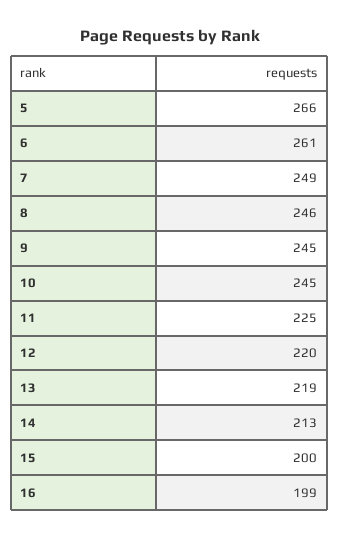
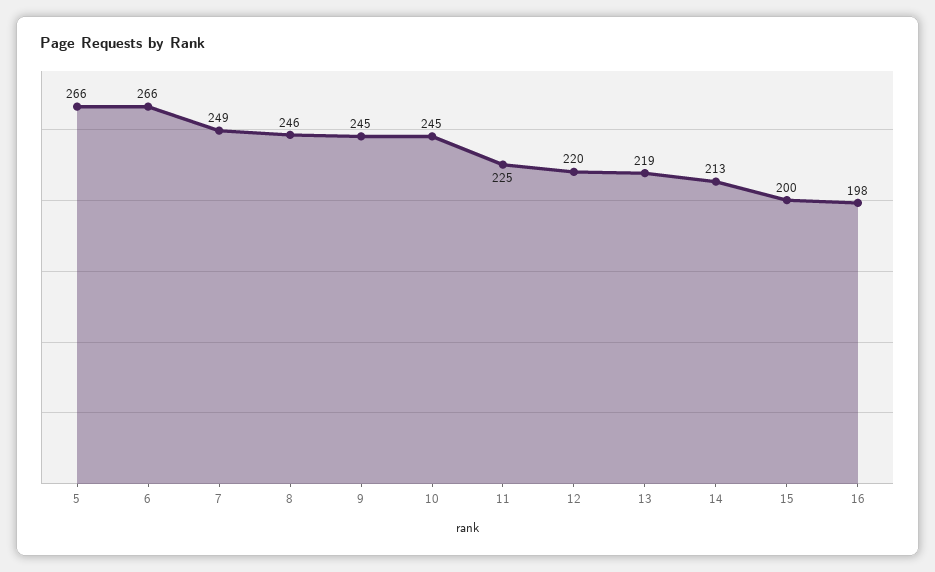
  {
    "5": 266,
-   "6": 261,
+   "6": 266,
    "7": 249,
    "8": 246,
    "9": 245,
    "10": 245,
    "11": 225,
    "12": 220,
    "13": 219,
    "14": 213,
    "15": 200,
-   "16": 199
+   "16": 198
  }

